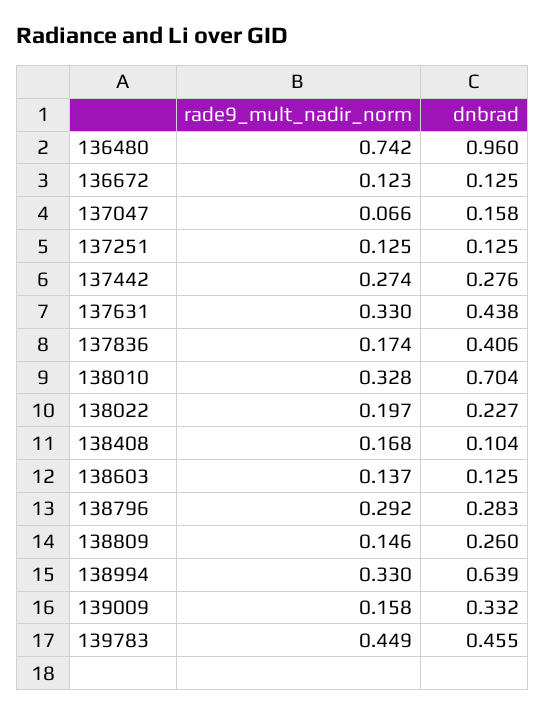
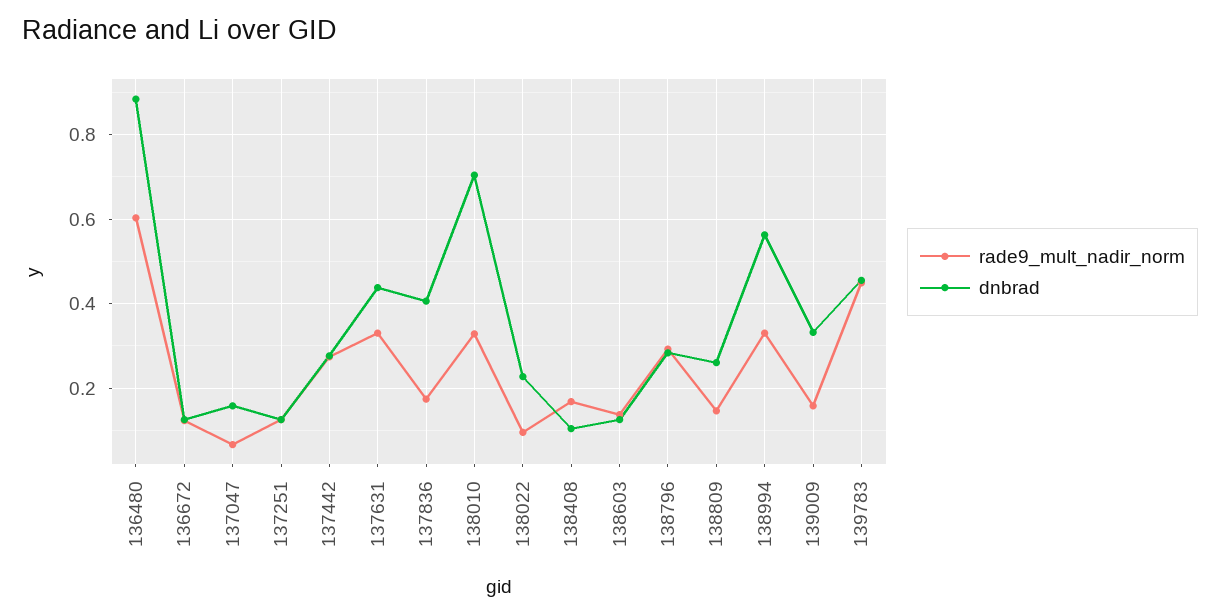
  {
    "rade9_mult_nadir_norm": {
-     "136480": 0.742,
+     "136480": 0.6,
      "136672": 0.123,
      "137047": 0.066,
      "137251": 0.125,
      "137442": 0.274,
      "137631": 0.33,
      "137836": 0.174,
      "138010": 0.328,
-     "138022": 0.197,
+     "138022": 0.1,
      "138408": 0.168,
      "138603": 0.137,
      "138796": 0.292,
      "138809": 0.146,
      "138994": 0.33,
      "139009": 0.158,
      "139783": 0.449
    },
    "dnbrad": {
-     "136480": 0.96,
+     "136480": 0.88,
      "136672": 0.125,
      "137047": 0.158,
      "137251": 0.125,
      "137442": 0.276,
      "137631": 0.438,
      "137836": 0.406,
      "138010": 0.704,
      "138022": 0.227,
      "138408": 0.104,
      "138603": 0.125,
      "138796": 0.283,
      "138809": 0.26,
-     "138994": 0.639,
+     "138994": 0.56,
      "139009": 0.332,
      "139783": 0.455
    }
  }

